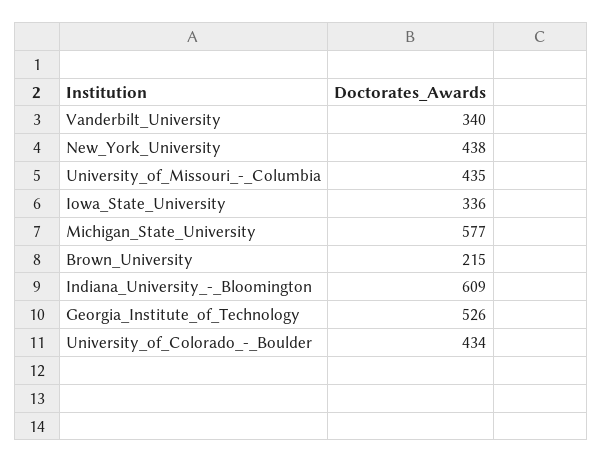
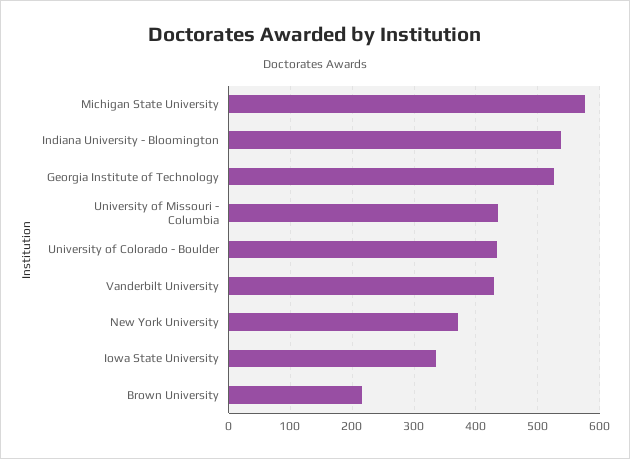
  {
-   "Vanderbilt_University": 340,
+   "Vanderbilt_University": 430,
-   "New_York_University": 438,
+   "New_York_University": 370,
    "University_of_Missouri_-_Columbia": 435,
    "Iowa_State_University": 336,
    "Michigan_State_University": 577,
    "Brown_University": 215,
-   "Indiana_University_-_Bloomington": 609,
+   "Indiana_University_-_Bloomington": 540,
    "Georgia_Institute_of_Technology": 526,
    "University_of_Colorado_-_Boulder": 434
  }

